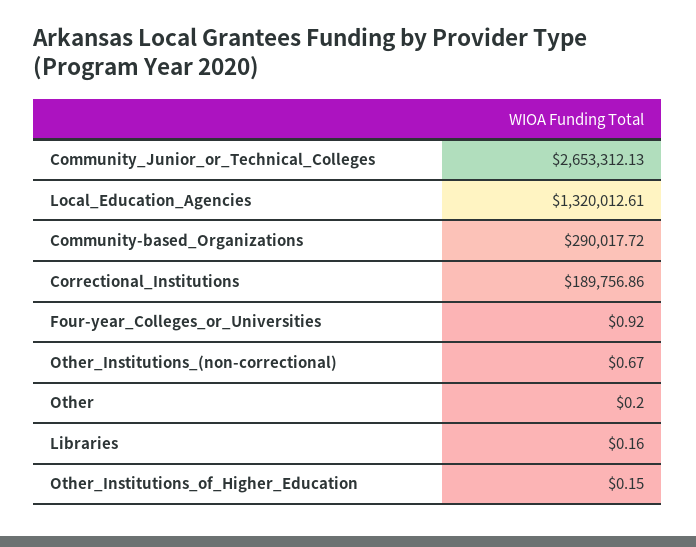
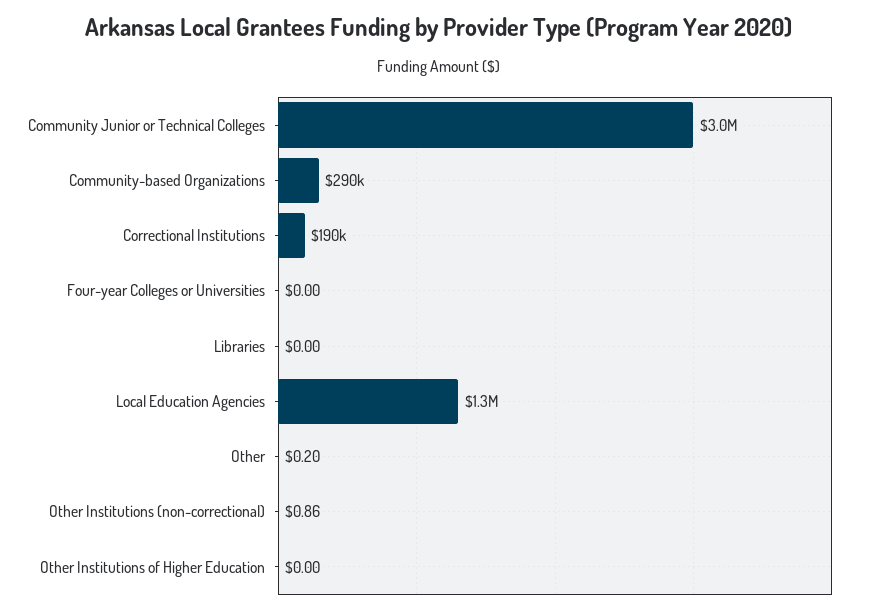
  {
-   "Community_Junior_or_Technical_Colleges": 2653312.13,
+   "Community_Junior_or_Technical_Colleges": 3000000,
    "Local_Education_Agencies": 1320012.61,
    "Community-based_Organizations": 290017.72,
    "Correctional_Institutions": 189756.86,
-   "Four-year_Colleges_or_Universities": 0.92,
+   "Four-year_Colleges_or_Universities": 0,
-   "Other_Institutions_(non-correctional)": 0.67,
+   "Other_Institutions_(non-correctional)": 0.86,
    "Other": 0.2,
-   "Libraries": 0.16,
+   "Libraries": 0,
-   "Other_Institutions_of_Higher_Education": 0.15
+   "Other_Institutions_of_Higher_Education": 0
  }

